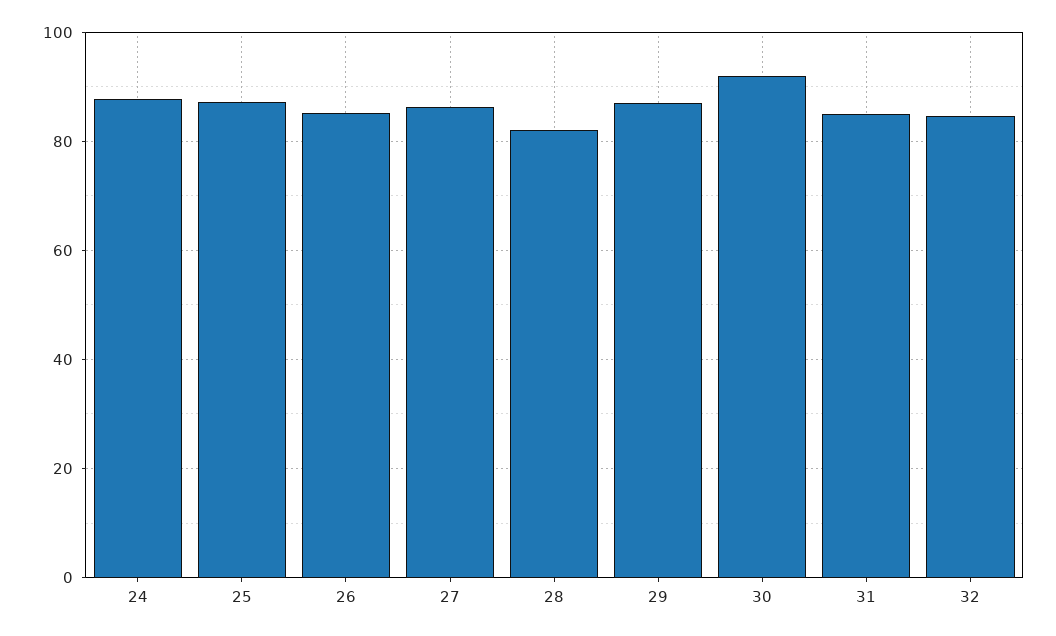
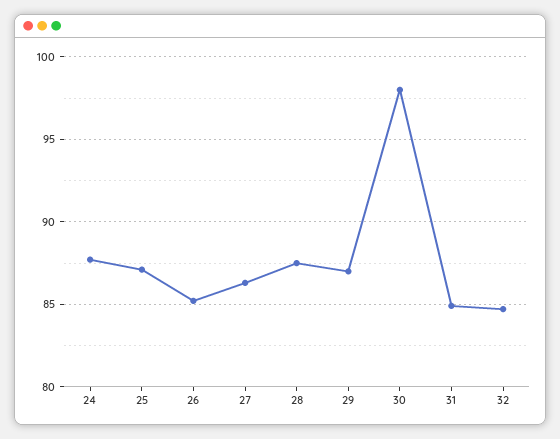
  {
    "24": 87.5,
    "25": 87,
    "26": 85,
    "27": 86.5,
-   "28": 82,
+   "28": 87.5,
    "29": 87,
-   "30": 92,
+   "30": 98,
    "31": 85,
    "32": 84.5
  }

